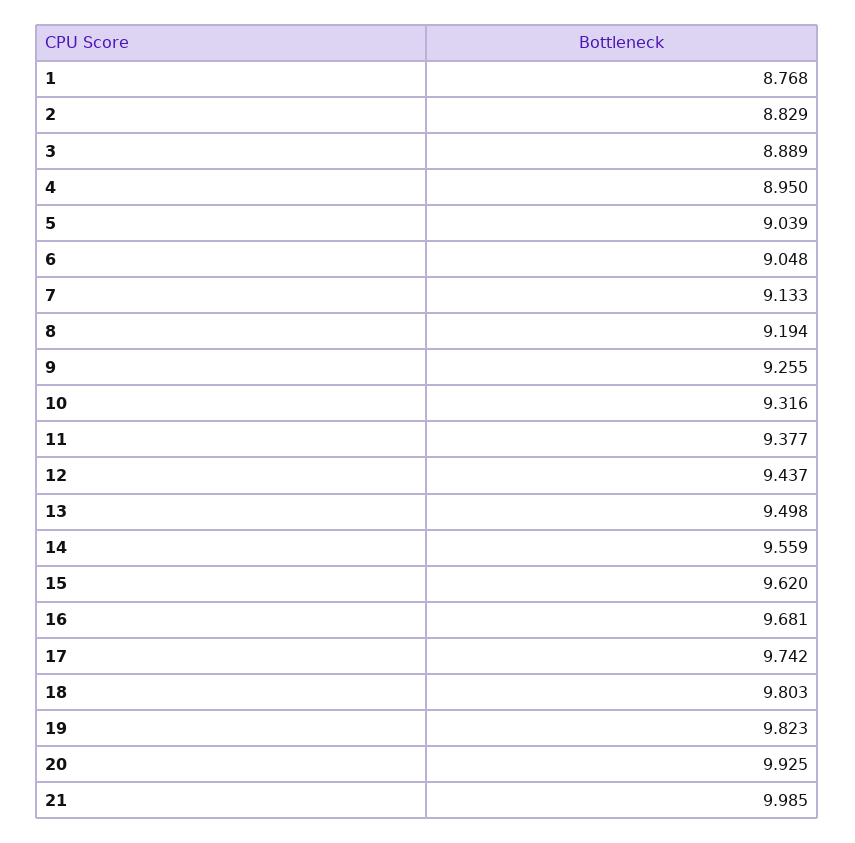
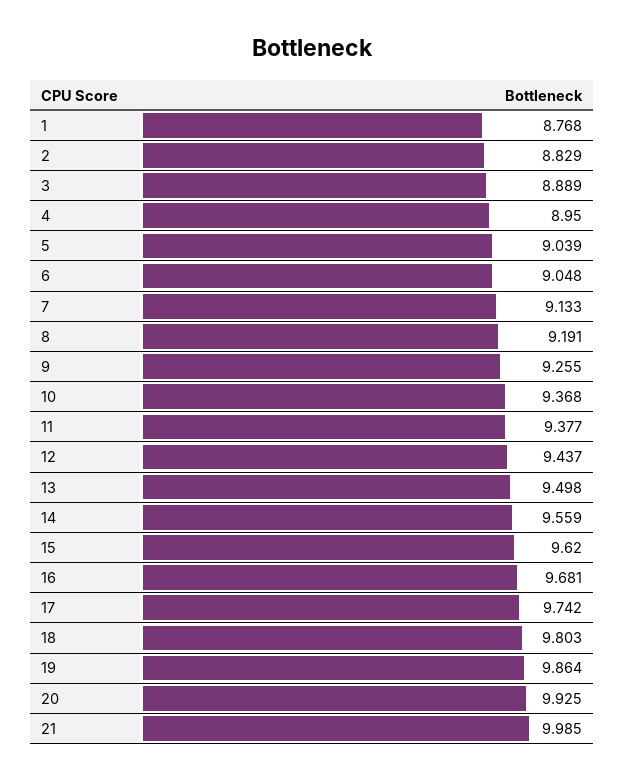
  {
    "1": 8.768,
    "2": 8.829,
    "3": 8.889,
    "4": 8.95,
    "5": 9.039,
    "6": 9.048,
    "7": 9.133,
-   "8": 9.194,
+   "8": 9.191,
    "9": 9.255,
-   "10": 9.316,
+   "10": 9.368,
    "11": 9.377,
    "12": 9.437,
    "13": 9.498,
    "14": 9.559,
    "15": 9.62,
    "16": 9.681,
    "17": 9.742,
    "18": 9.803,
-   "19": 9.823,
+   "19": 9.864,
    "20": 9.925,
    "21": 9.985
  }

